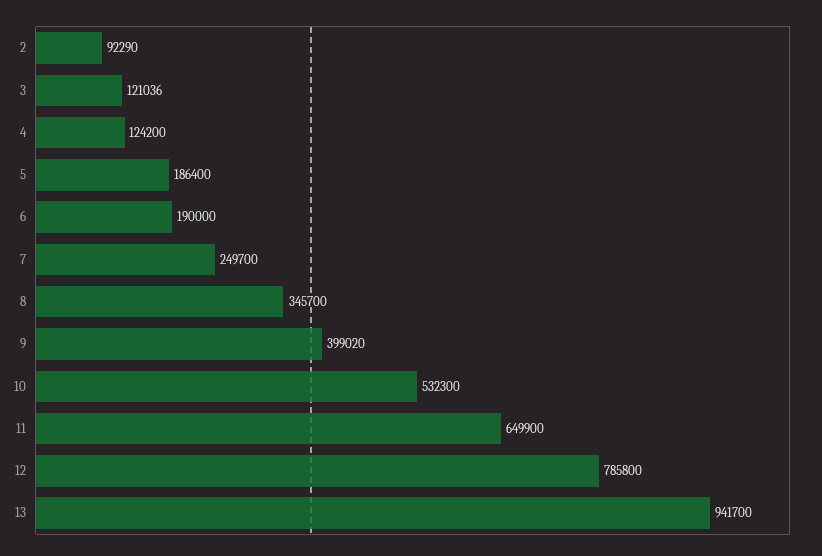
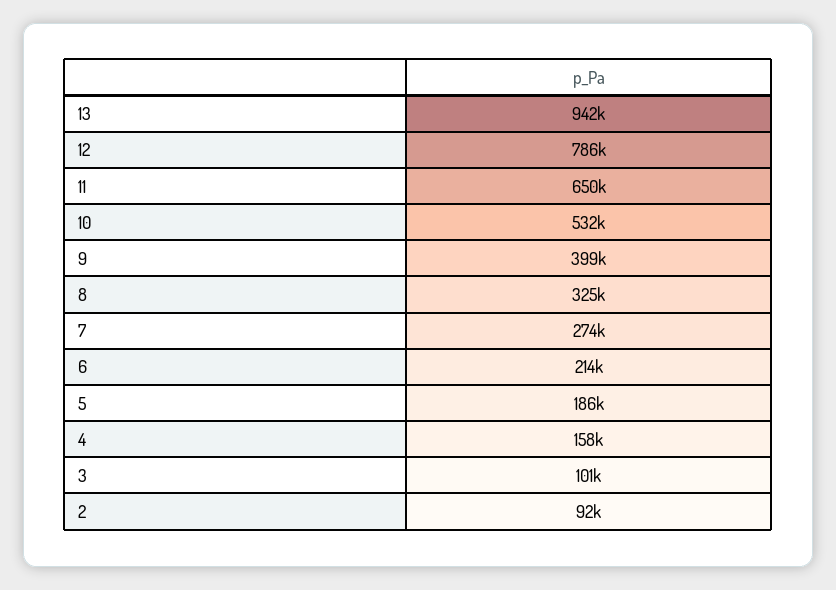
  {
    "2": 92290,
-   "3": 121036,
+   "3": 101000,
-   "4": 124200,
+   "4": 158000,
    "5": 186400,
-   "6": 190000,
+   "6": 214000,
-   "7": 249700,
+   "7": 274000,
-   "8": 345700,
+   "8": 325000,
    "9": 399020,
    "10": 532300,
    "11": 649900,
    "12": 785800,
    "13": 941700
  }

